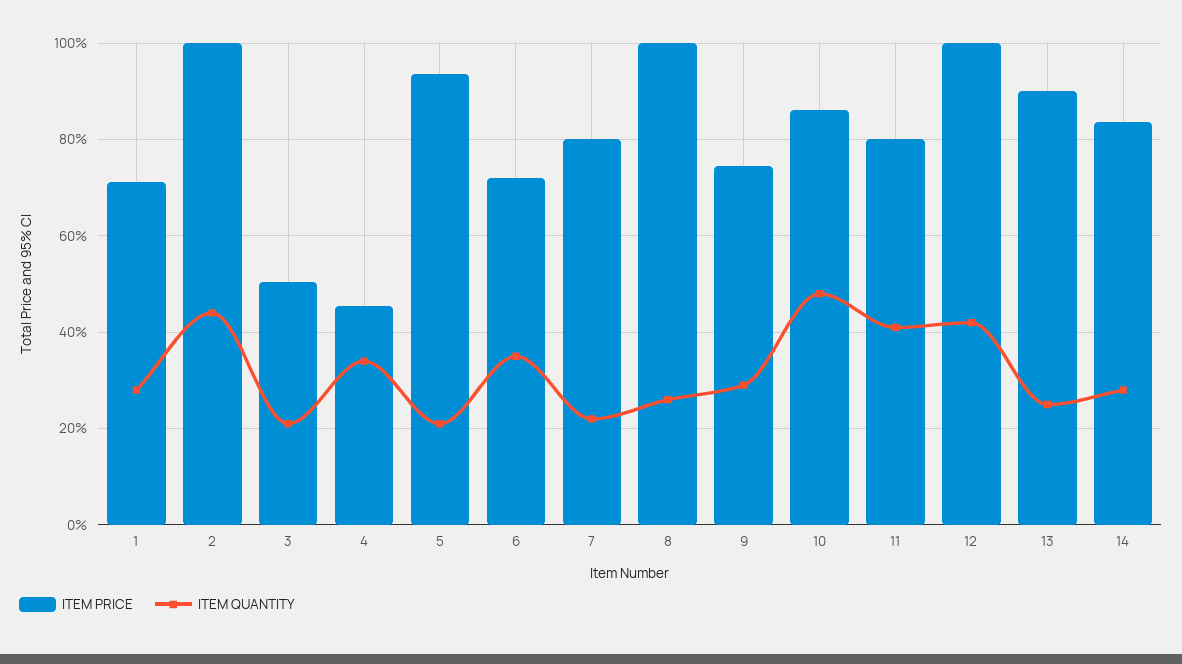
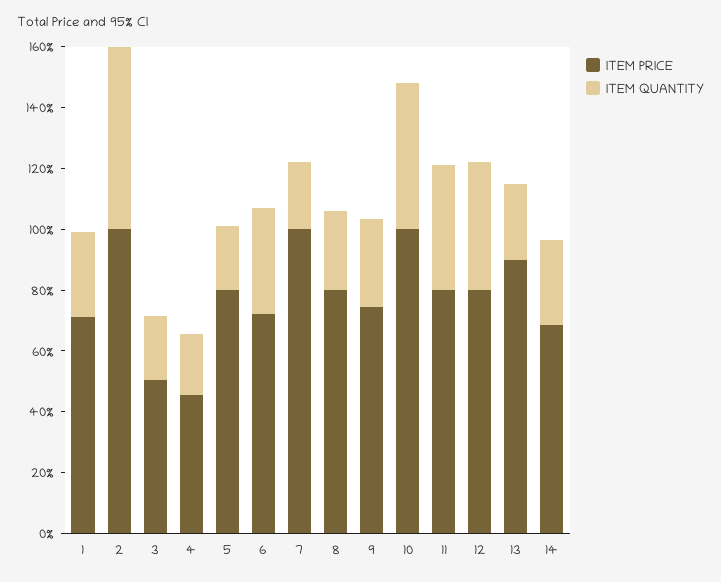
  {
    "ITEM PRICE": {
      "1": 72,
      "2": 100,
      "3": 50,
      "4": 46,
-     "5": 94,
+     "5": 80,
      "6": 72,
-     "7": 80,
+     "7": 100,
-     "8": 100,
+     "8": 80,
      "9": 74,
-     "10": 86,
+     "10": 100,
      "11": 80,
-     "12": 100,
+     "12": 80,
      "13": 90,
-     "14": 84
+     "14": 70
    },
    "ITEM QUANTITY": {
      "1": 28,
-     "2": 44,
+     "2": 60,
      "3": 22,
-     "4": 34,
+     "4": 20,
      "5": 22,
      "6": 36,
      "7": 22,
      "8": 26,
      "9": 30,
      "10": 48,
      "11": 42,
      "12": 42,
      "13": 26,
      "14": 28
    }
  }

